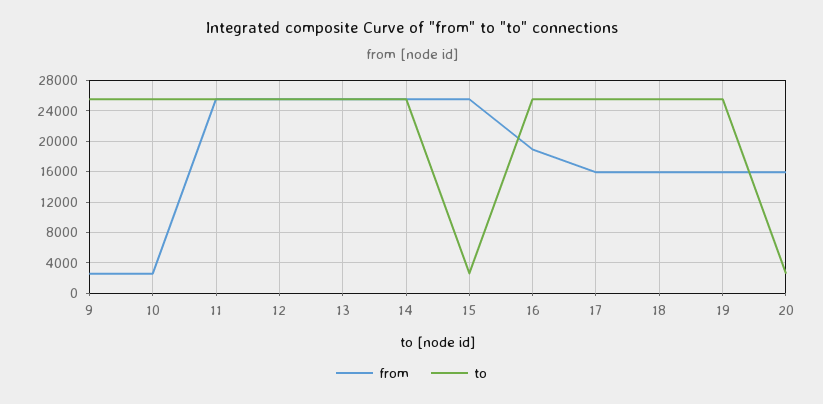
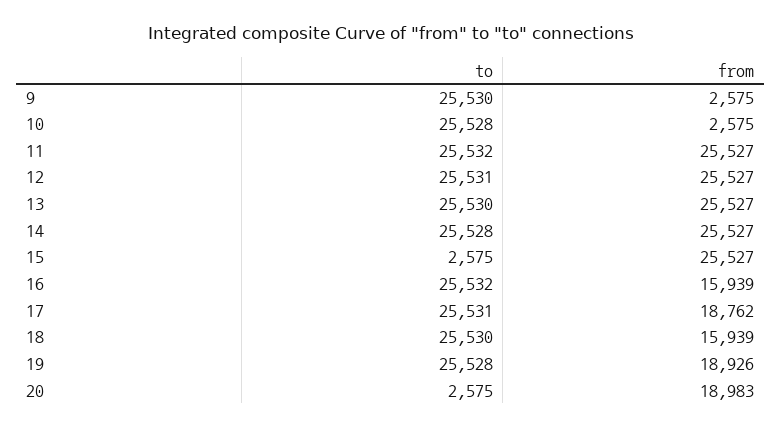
  {
    "from": {
      "9": 2575,
      "10": 2575,
      "11": 25527,
      "12": 25527,
      "13": 25527,
      "14": 25527,
      "15": 25527,
-     "16": 19000,
+     "16": 15939,
-     "17": 16000,
+     "17": 18762,
      "18": 15939,
-     "19": 16000,
+     "19": 18926,
-     "20": 16000
+     "20": 18983
    },
    "to": {
      "9": 25530,
      "10": 25528,
      "11": 25532,
      "12": 25531,
      "13": 25530,
      "14": 25528,
      "15": 2575,
      "16": 25532,
      "17": 25531,
      "18": 25530,
      "19": 25528,
      "20": 2575
    }
  }

